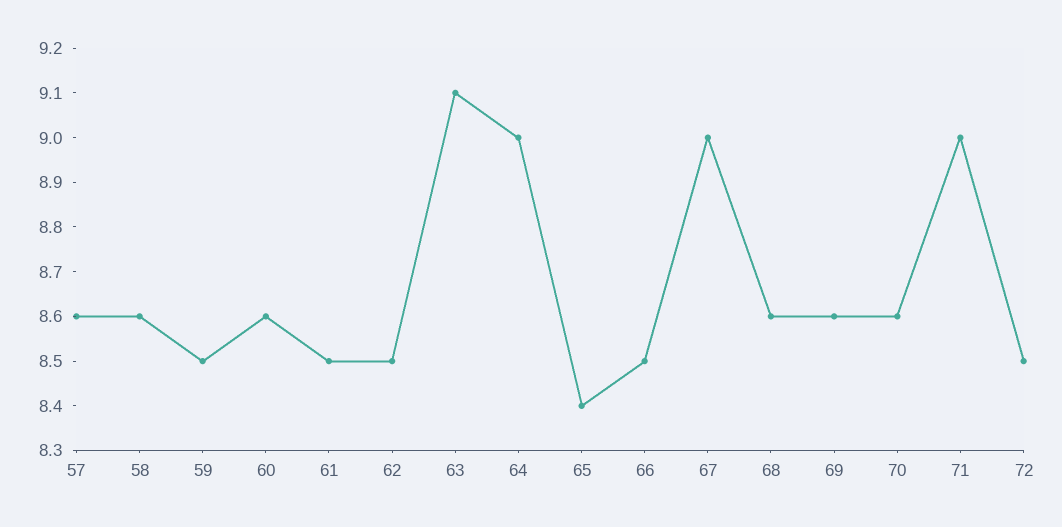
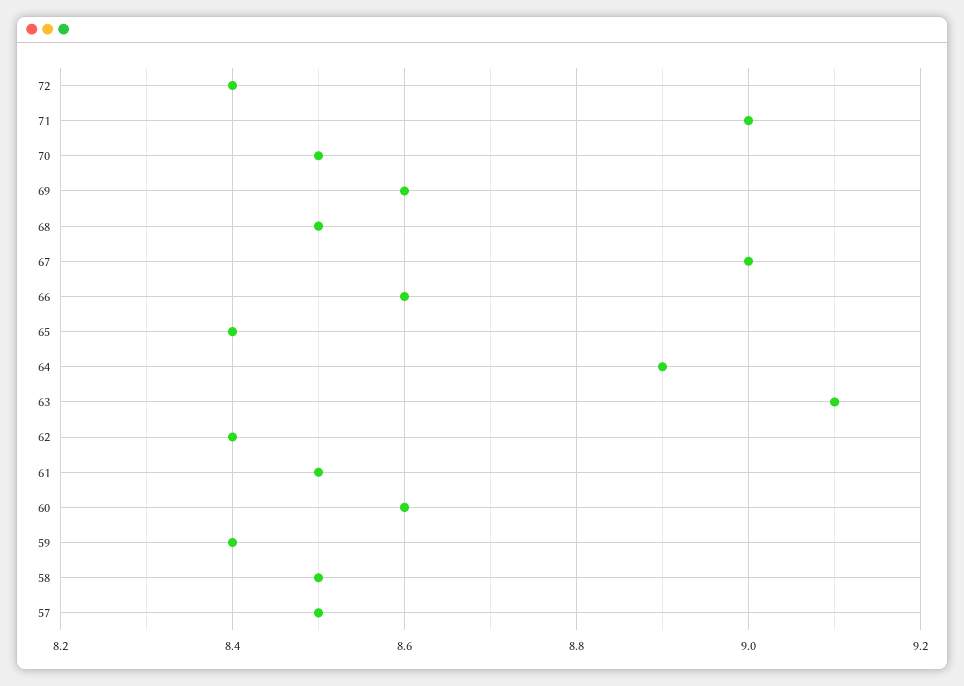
  {
-   "57": 8.6,
+   "57": 8.5,
-   "58": 8.6,
+   "58": 8.5,
-   "59": 8.5,
+   "59": 8.4,
    "60": 8.6,
    "61": 8.5,
-   "62": 8.5,
+   "62": 8.4,
    "63": 9.1,
-   "64": 9,
+   "64": 8.9,
    "65": 8.4,
-   "66": 8.5,
+   "66": 8.6,
    "67": 9,
-   "68": 8.6,
+   "68": 8.5,
    "69": 8.6,
-   "70": 8.6,
+   "70": 8.5,
    "71": 9,
-   "72": 8.5
+   "72": 8.4
  }

